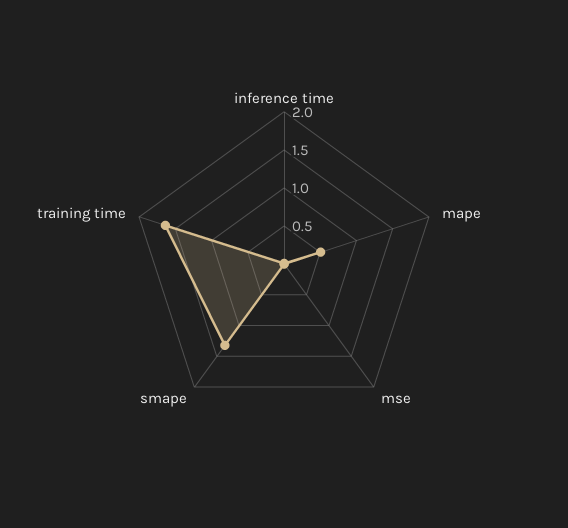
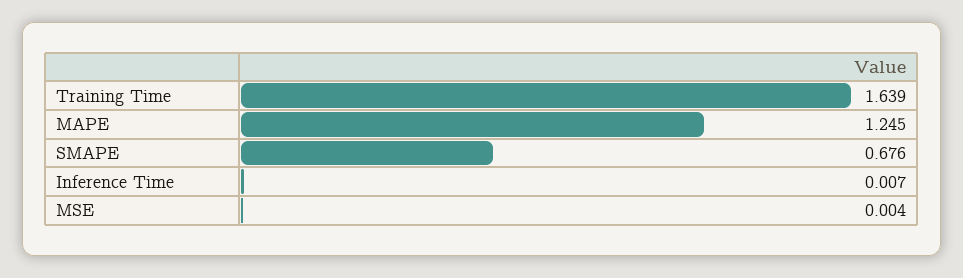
  {
    "inference time": 0.007,
-   "mape": 0.5,
+   "mape": 1.245,
    "mse": 0.004,
-   "smape": 1.25,
+   "smape": 0.676,
    "training time": 1.639
  }

